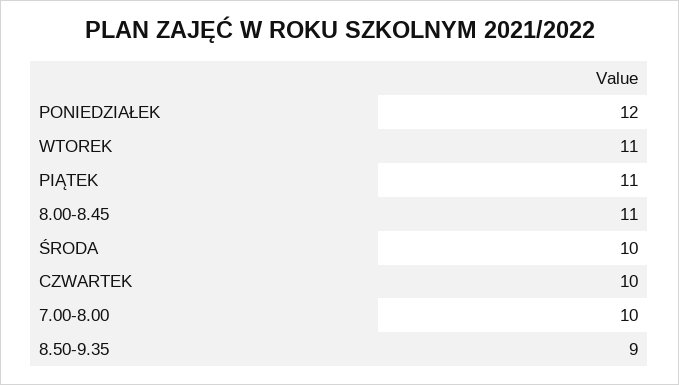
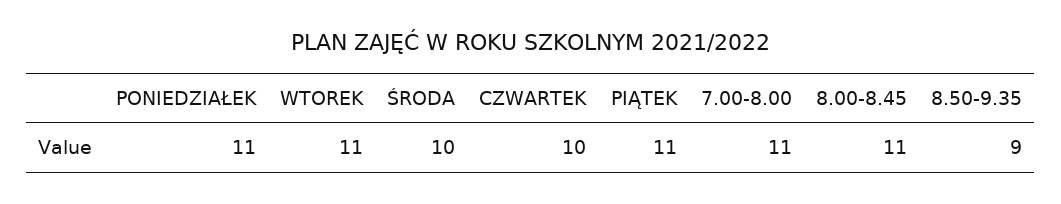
  {
-   "PONIEDZIAŁEK": 12,
+   "PONIEDZIAŁEK": 11,
    "WTOREK": 11,
    "PIĄTEK": 11,
    "8.00-8.45": 11,
    "ŚRODA": 10,
    "CZWARTEK": 10,
-   "7.00-8.00": 10,
+   "7.00-8.00": 11,
    "8.50-9.35": 9
  }

